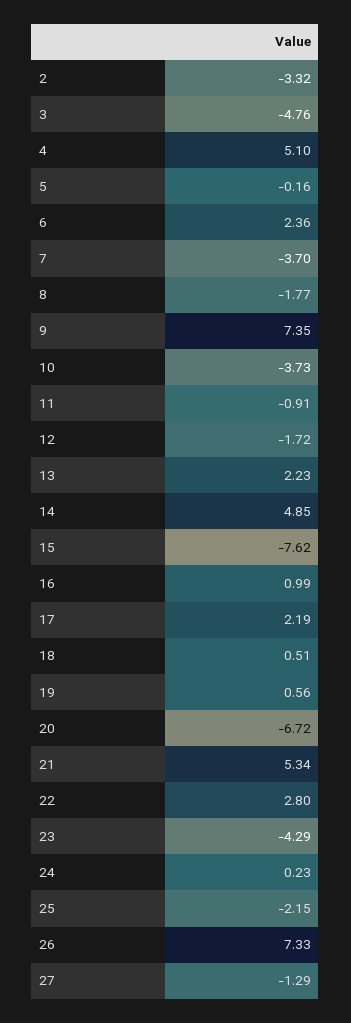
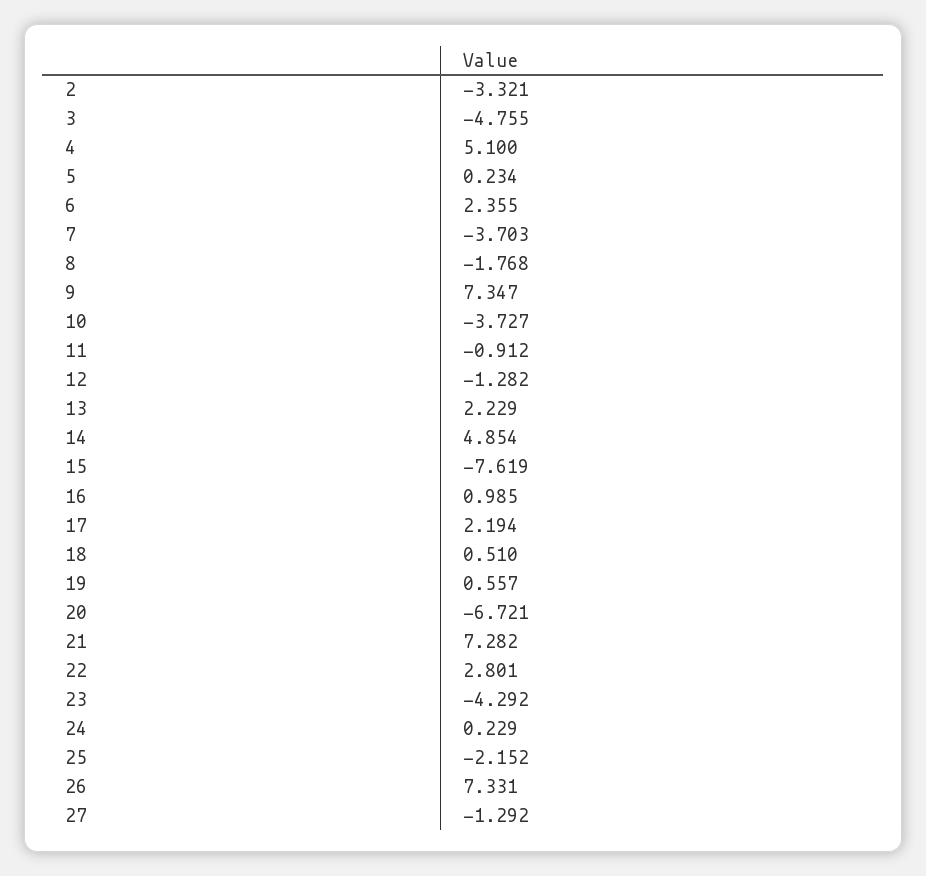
  {
    "2": -3.321,
    "3": -4.755,
    "4": 5.1,
-   "5": -0.16,
+   "5": 0.234,
    "6": 2.355,
    "7": -3.703,
    "8": -1.768,
    "9": 7.347,
    "10": -3.727,
    "11": -0.912,
-   "12": -1.72,
+   "12": -1.282,
    "13": 2.229,
    "14": 4.854,
    "15": -7.619,
    "16": 0.985,
    "17": 2.194,
    "18": 0.51,
    "19": 0.557,
    "20": -6.721,
-   "21": 5.34,
+   "21": 7.282,
    "22": 2.801,
    "23": -4.292,
    "24": 0.229,
    "25": -2.152,
    "26": 7.331,
    "27": -1.292
  }

